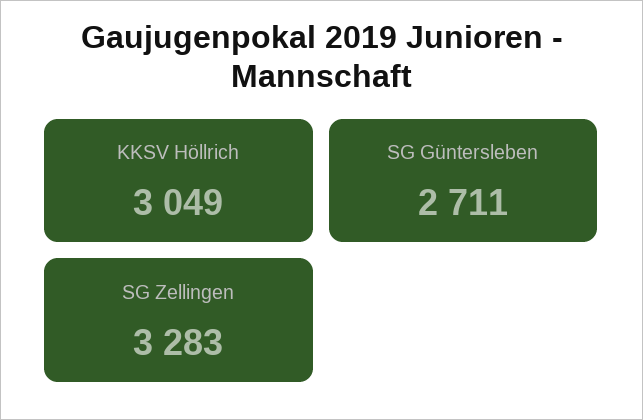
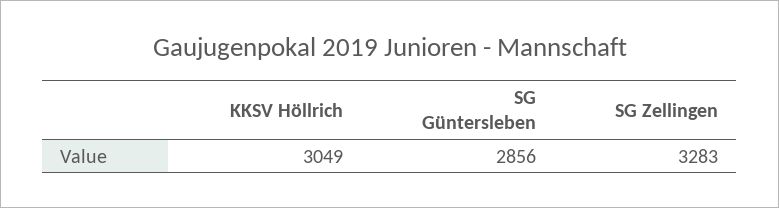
  {
    "KKSV Höllrich": 3049,
-   "SG Güntersleben": 2711,
+   "SG Güntersleben": 2856,
    "SG Zellingen": 3283
  }

